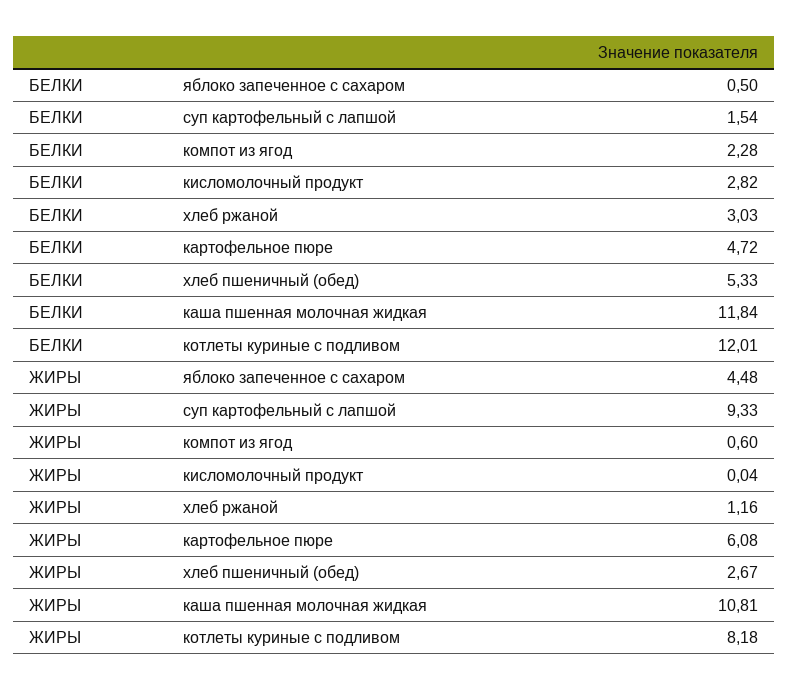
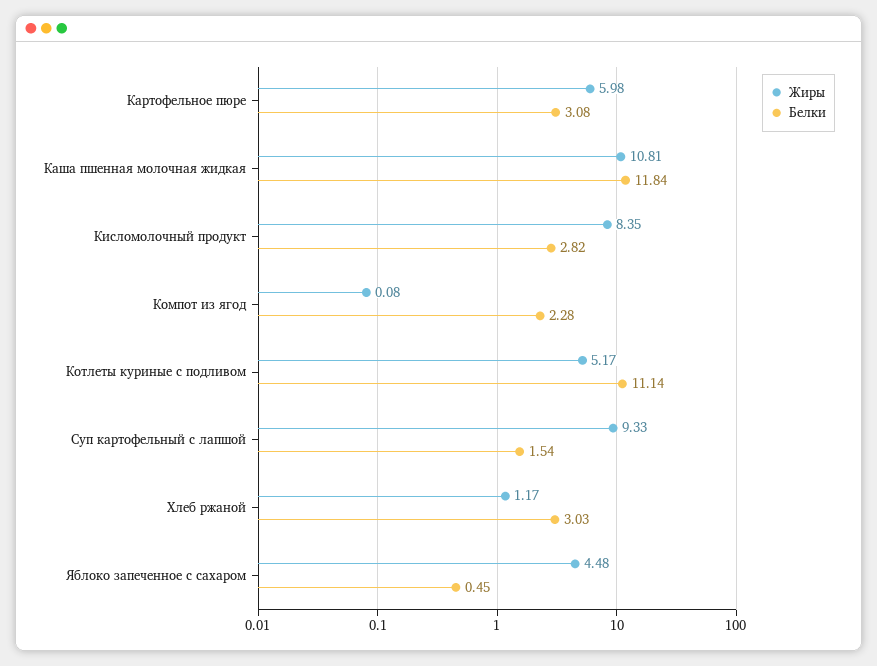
  {
    "БЕЛКИ": {
-     "яблоко запеченное с сахаром": 0.5,
+     "яблоко запеченное с сахаром": 0.45,
      "суп картофельный с лапшой": 1.54,
      "компот из ягод": 2.28,
      "кисломолочный продукт": 2.82,
      "хлеб ржаной": 3.03,
-     "картофельное пюре": 4.72,
+     "картофельное пюре": 3.08,
-     "хлеб пшеничный (обед)": 5.33,
      "каша пшенная молочная жидкая": 11.84,
-     "котлеты куриные с подливом": 12.01
+     "котлеты куриные с подливом": 11.14
    },
    "ЖИРЫ": {
      "яблоко запеченное с сахаром": 4.48,
      "суп картофельный с лапшой": 9.33,
-     "компот из ягод": 0.6,
+     "компот из ягод": 0.08,
-     "кисломолочный продукт": 0.04,
+     "кисломолочный продукт": 8.35,
-     "хлеб ржаной": 1.16,
+     "хлеб ржаной": 1.17,
-     "картофельное пюре": 6.08,
+     "картофельное пюре": 5.98,
-     "хлеб пшеничный (обед)": 2.67,
      "каша пшенная молочная жидкая": 10.81,
-     "котлеты куриные с подливом": 8.18
+     "котлеты куриные с подливом": 5.17
    }
  }

